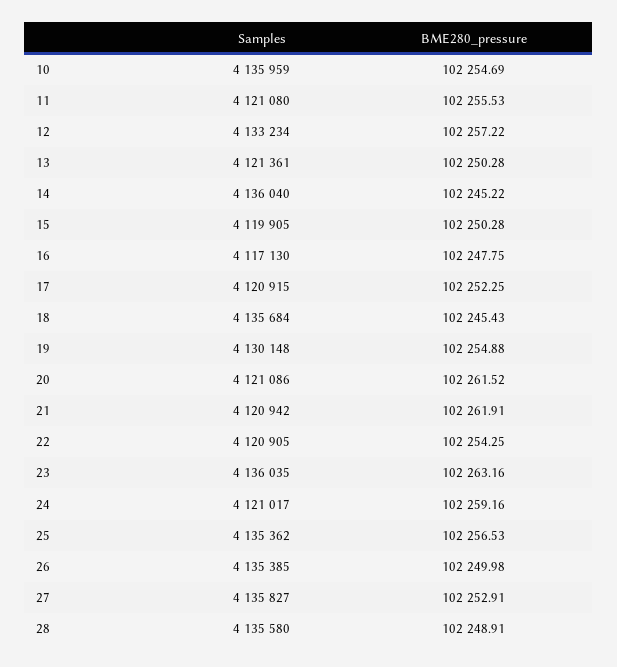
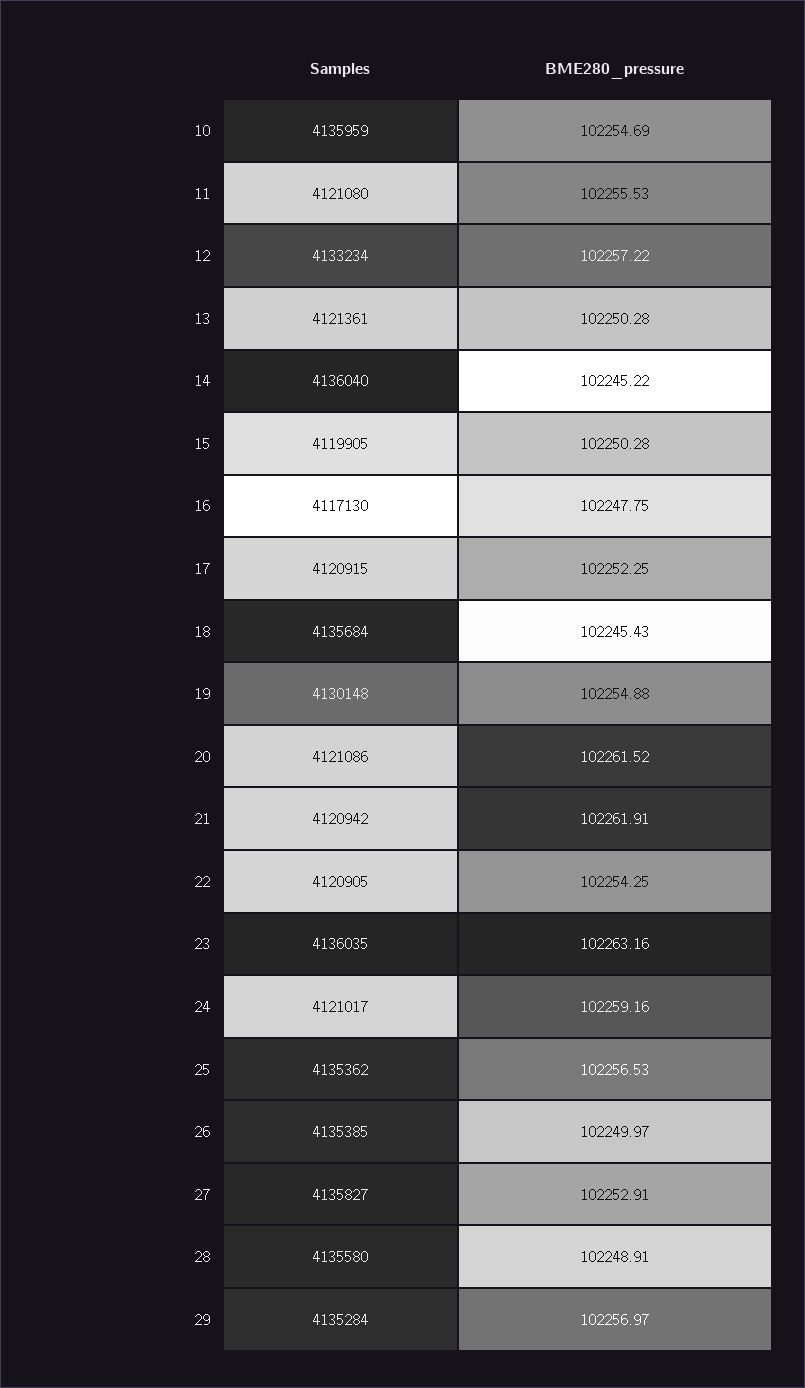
  {
    "Samples": {
      "10": 4135959,
      "11": 4121080,
      "12": 4133234,
      "13": 4121361,
      "14": 4136040,
      "15": 4119905,
      "16": 4117130,
      "17": 4120915,
      "18": 4135684,
      "19": 4130148,
      "20": 4121086,
      "21": 4120942,
      "22": 4120905,
      "23": 4136035,
      "24": 4121017,
      "25": 4135362,
      "26": 4135385,
      "27": 4135827,
-     "28": 4135580
+     "28": 4135580,
+     "29": 4135284
    },
    "BME280_pressure": {
      "10": 102254.69,
      "11": 102255.53,
      "12": 102257.22,
      "13": 102250.28,
      "14": 102245.22,
      "15": 102250.28,
      "16": 102247.75,
      "17": 102252.25,
      "18": 102245.43,
      "19": 102254.88,
      "20": 102261.52,
      "21": 102261.91,
      "22": 102254.25,
      "23": 102263.16,
      "24": 102259.16,
      "25": 102256.53,
-     "26": 102249.98,
+     "26": 102249.97,
      "27": 102252.91,
-     "28": 102248.91
+     "28": 102248.91,
+     "29": 102256.97
    }
  }

